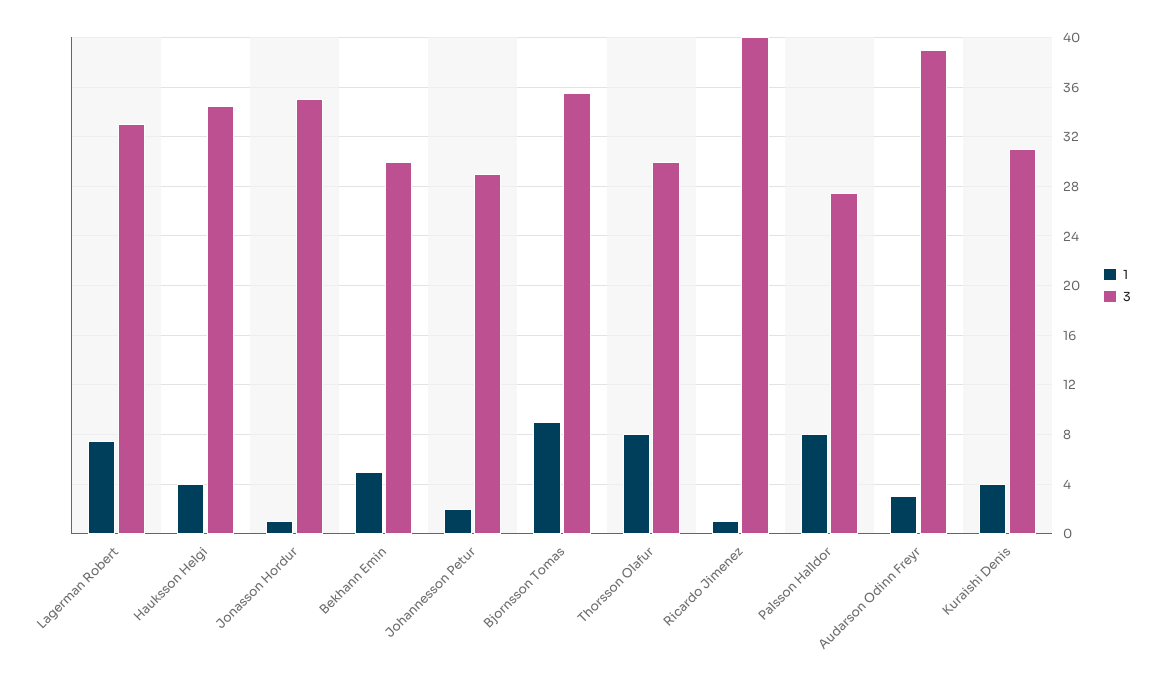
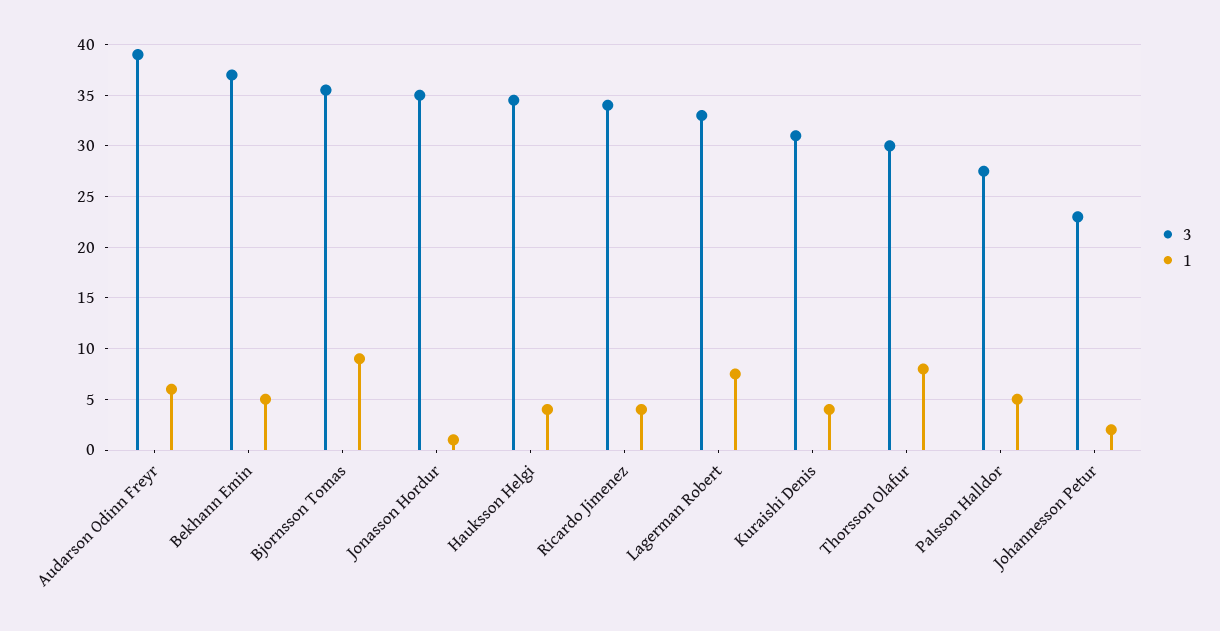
  {
    "1": {
      "Lagerman Robert": 7.5,
      "Hauksson Helgi": 4,
      "Jonasson Hordur": 1,
      "Bekhann Emin": 5,
      "Johannesson Petur": 2,
      "Bjornsson Tomas": 9,
      "Thorsson Olafur": 8,
-     "Ricardo Jimenez": 1,
+     "Ricardo Jimenez": 4,
-     "Palsson Halldor": 8,
+     "Palsson Halldor": 5,
-     "Audarson Odinn Freyr": 3,
+     "Audarson Odinn Freyr": 6,
      "Kuraishi Denis": 4
    },
    "3": {
      "Lagerman Robert": 33,
      "Hauksson Helgi": 34.5,
      "Jonasson Hordur": 35,
-     "Bekhann Emin": 30,
+     "Bekhann Emin": 37,
-     "Johannesson Petur": 29,
+     "Johannesson Petur": 23,
      "Bjornsson Tomas": 35.5,
      "Thorsson Olafur": 30,
-     "Ricardo Jimenez": 40,
+     "Ricardo Jimenez": 34,
      "Palsson Halldor": 27.5,
      "Audarson Odinn Freyr": 39,
      "Kuraishi Denis": 31
    }
  }

